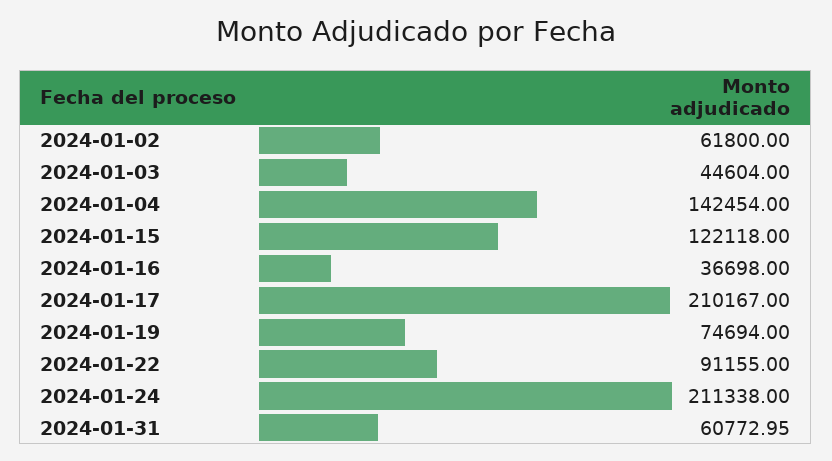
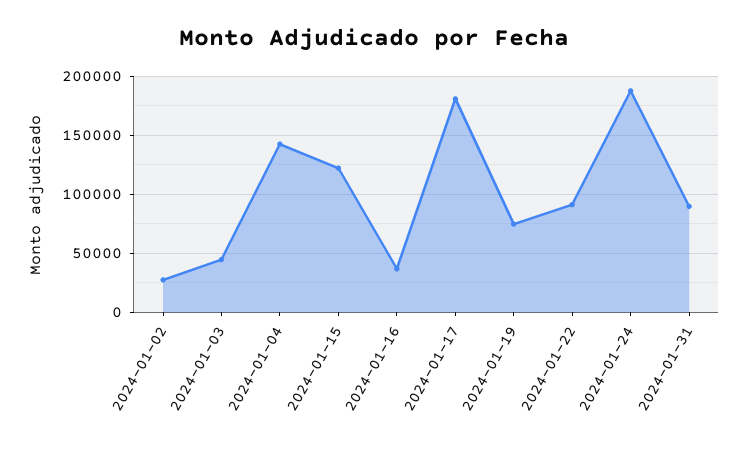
  {
-   "2024-01-02": 61800,
+   "2024-01-02": 30000,
    "2024-01-03": 44604,
    "2024-01-04": 142454,
    "2024-01-15": 122118,
    "2024-01-16": 36698,
-   "2024-01-17": 210167,
+   "2024-01-17": 180000,
    "2024-01-19": 74694,
    "2024-01-22": 91155,
-   "2024-01-24": 211338,
+   "2024-01-24": 190000,
-   "2024-01-31": 60772.95
+   "2024-01-31": 90000
  }

